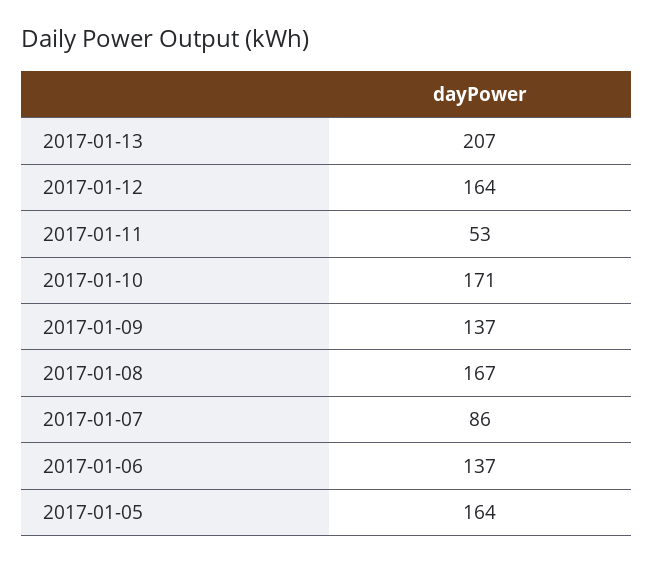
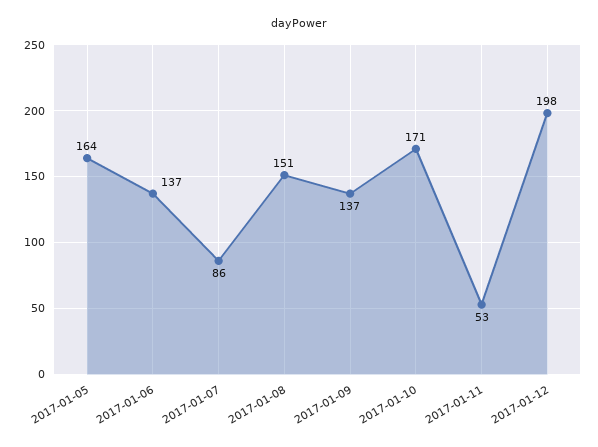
  {
-   "2017-01-13": 207,
-   "2017-01-12": 164,
+   "2017-01-12": 198,
    "2017-01-11": 53,
    "2017-01-10": 171,
    "2017-01-09": 137,
-   "2017-01-08": 167,
+   "2017-01-08": 151,
    "2017-01-07": 86,
    "2017-01-06": 137,
    "2017-01-05": 164
  }

